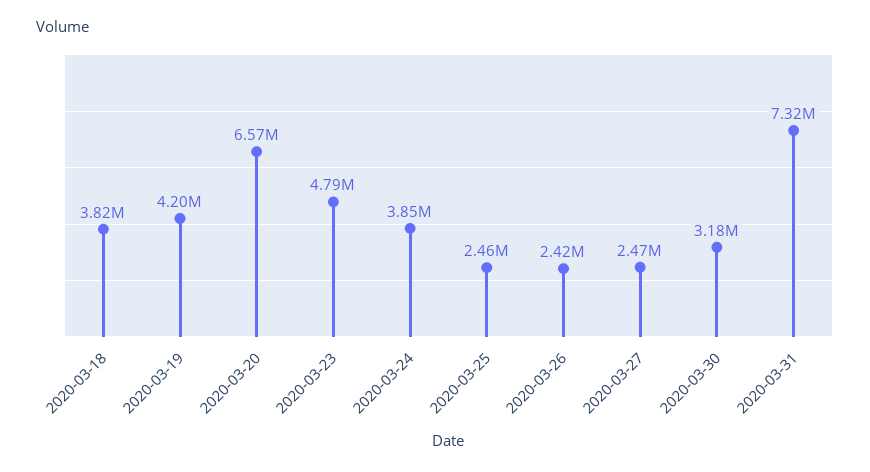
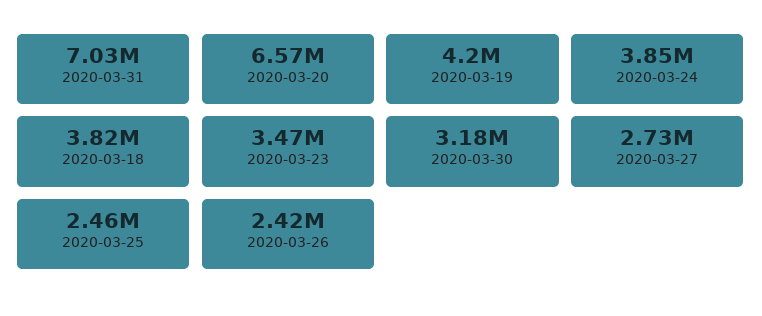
  {
    "2020-03-18": 3820000,
    "2020-03-19": 4200000,
    "2020-03-20": 6570000,
-   "2020-03-23": 4790000,
+   "2020-03-23": 3470000,
    "2020-03-24": 3850000,
    "2020-03-25": 2460000,
    "2020-03-26": 2420000,
-   "2020-03-27": 2470000,
+   "2020-03-27": 2730000,
    "2020-03-30": 3180000,
-   "2020-03-31": 7320000
+   "2020-03-31": 7030000
  }

